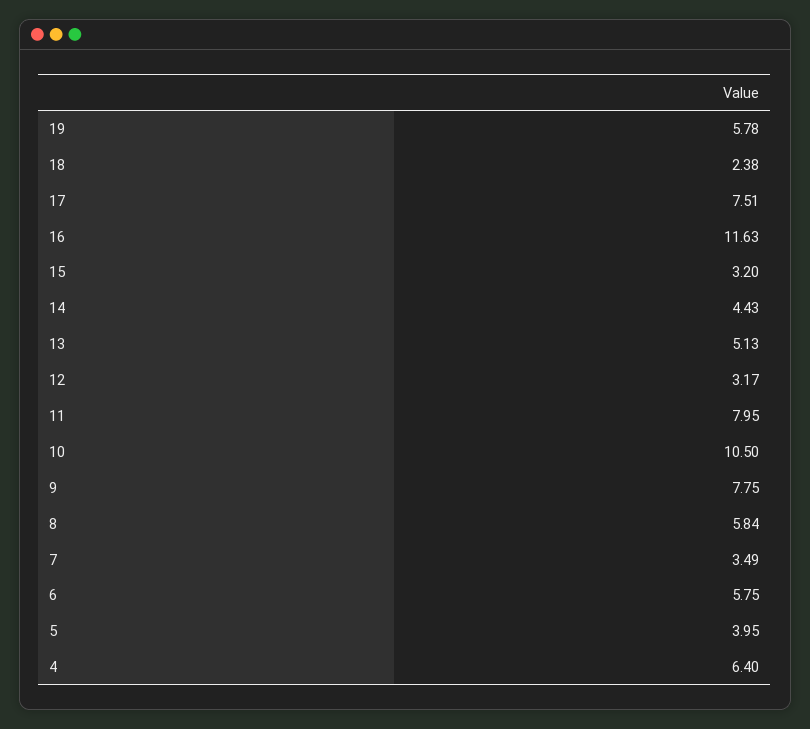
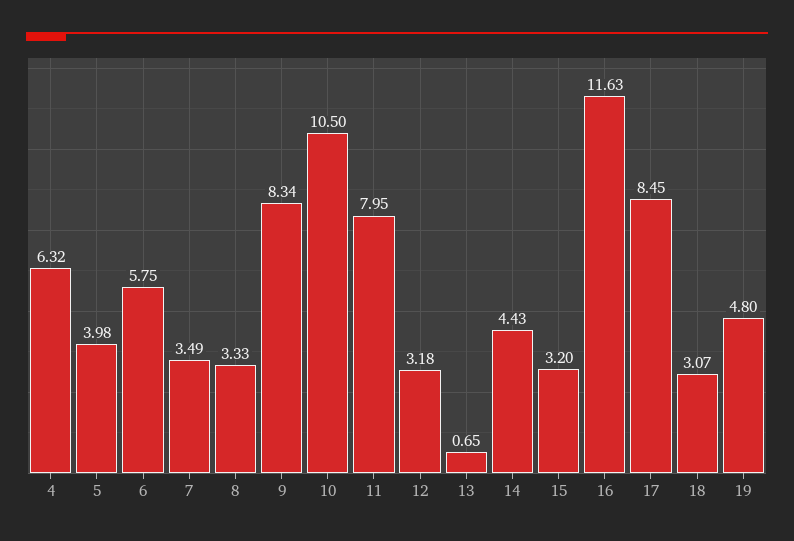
  {
-   "19": 5.78,
+   "19": 4.8,
-   "18": 2.38,
+   "18": 3.07,
-   "17": 7.51,
+   "17": 8.45,
    "16": 11.63,
    "15": 3.2,
    "14": 4.43,
-   "13": 5.13,
+   "13": 0.65,
-   "12": 3.17,
+   "12": 3.18,
    "11": 7.95,
    "10": 10.5,
-   "9": 7.75,
+   "9": 8.34,
-   "8": 5.84,
+   "8": 3.33,
    "7": 3.49,
    "6": 5.75,
-   "5": 3.95,
+   "5": 3.98,
-   "4": 6.4
+   "4": 6.32
  }

